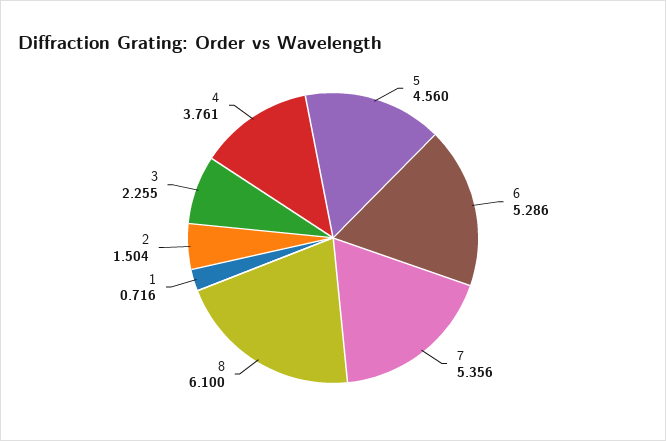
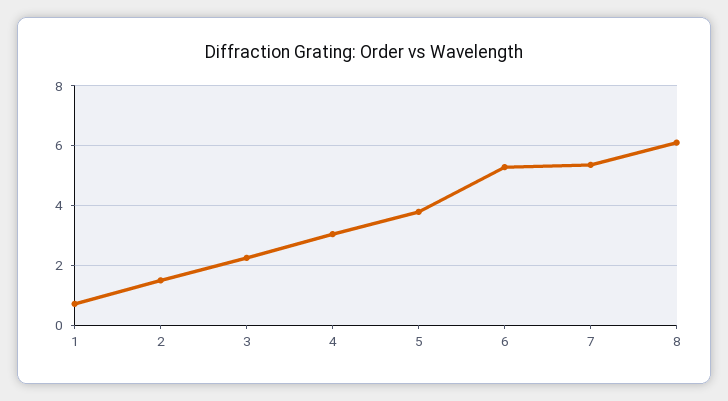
  {
-   "5": 4.56,
+   "5": 3.75,
    "6": 5.286,
    "7": 5.356,
    "8": 6.1,
    "1": 0.716,
    "2": 1.504,
    "3": 2.255,
-   "4": 3.761
+   "4": 3
  }

